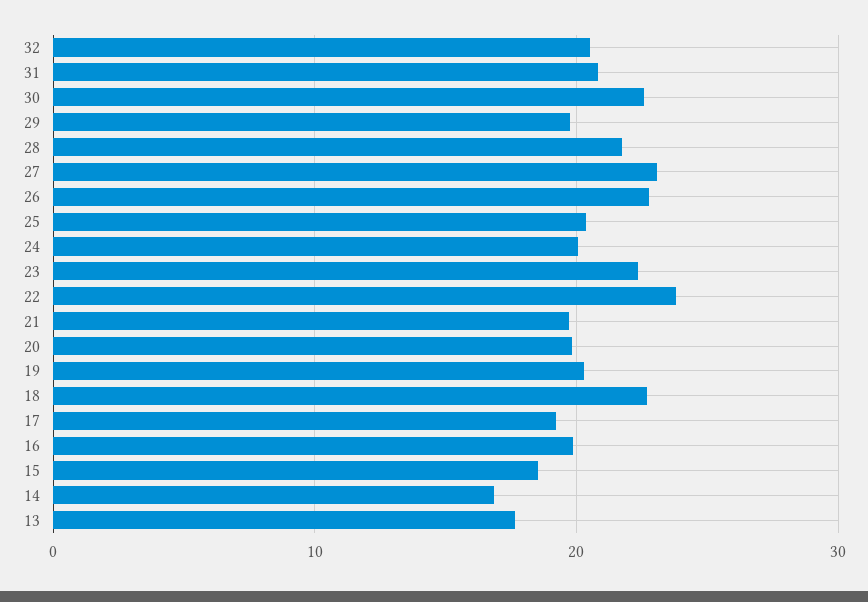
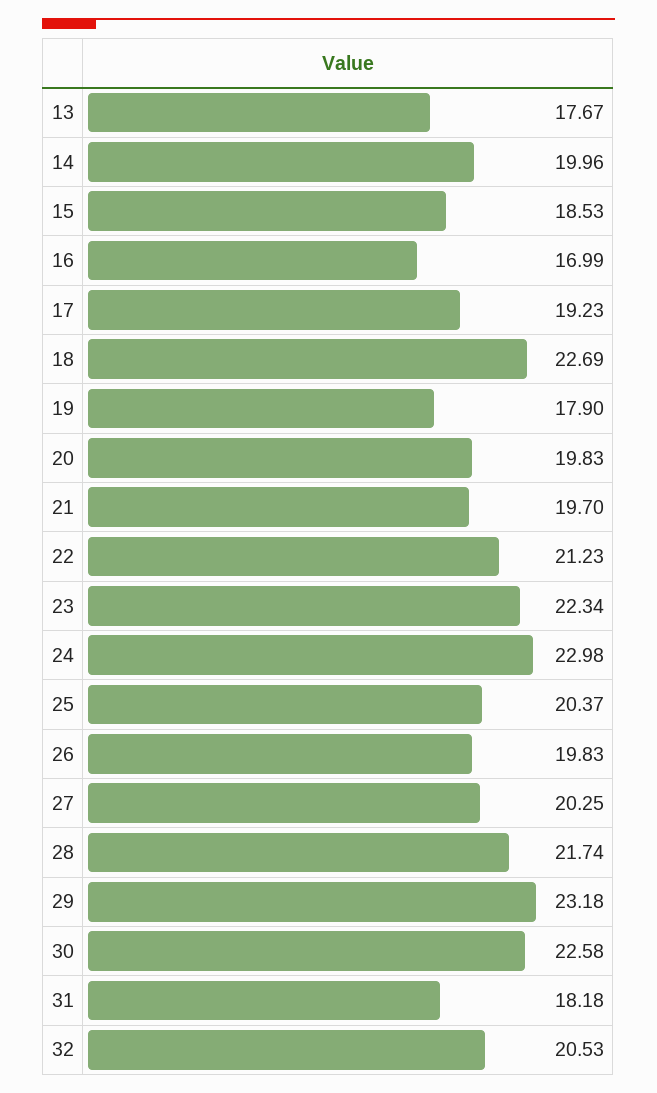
  {
    "32": 20.53,
-   "31": 21,
+   "31": 18.18,
    "30": 22.58,
-   "29": 20,
+   "29": 23.18,
    "28": 21.74,
-   "27": 23,
+   "27": 20.25,
-   "26": 23,
+   "26": 19.83,
    "25": 20.37,
-   "24": 20,
+   "24": 22.98,
    "23": 22.34,
-   "22": 24,
+   "22": 21.23,
    "21": 19.7,
    "20": 19.83,
-   "19": 20,
+   "19": 17.9,
    "18": 22.69,
    "17": 19.23,
-   "16": 20,
+   "16": 16.99,
    "15": 18.53,
-   "14": 17,
+   "14": 19.96,
    "13": 17.67
  }

